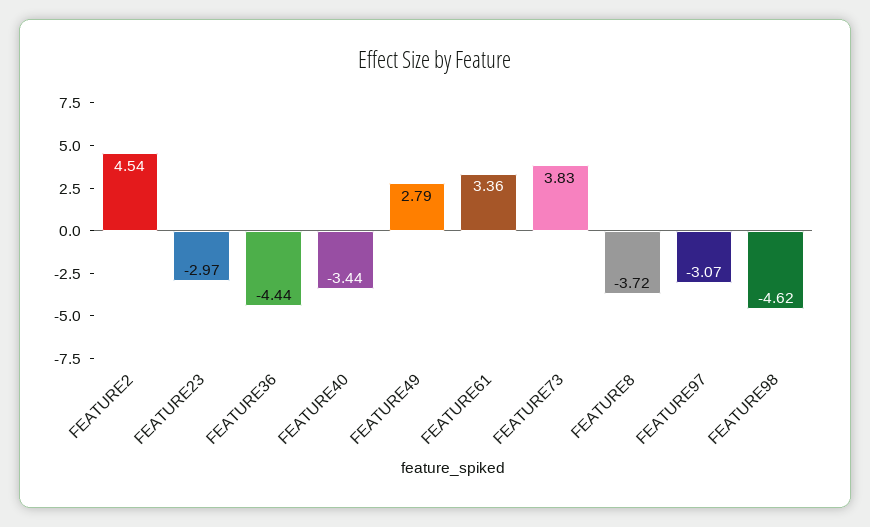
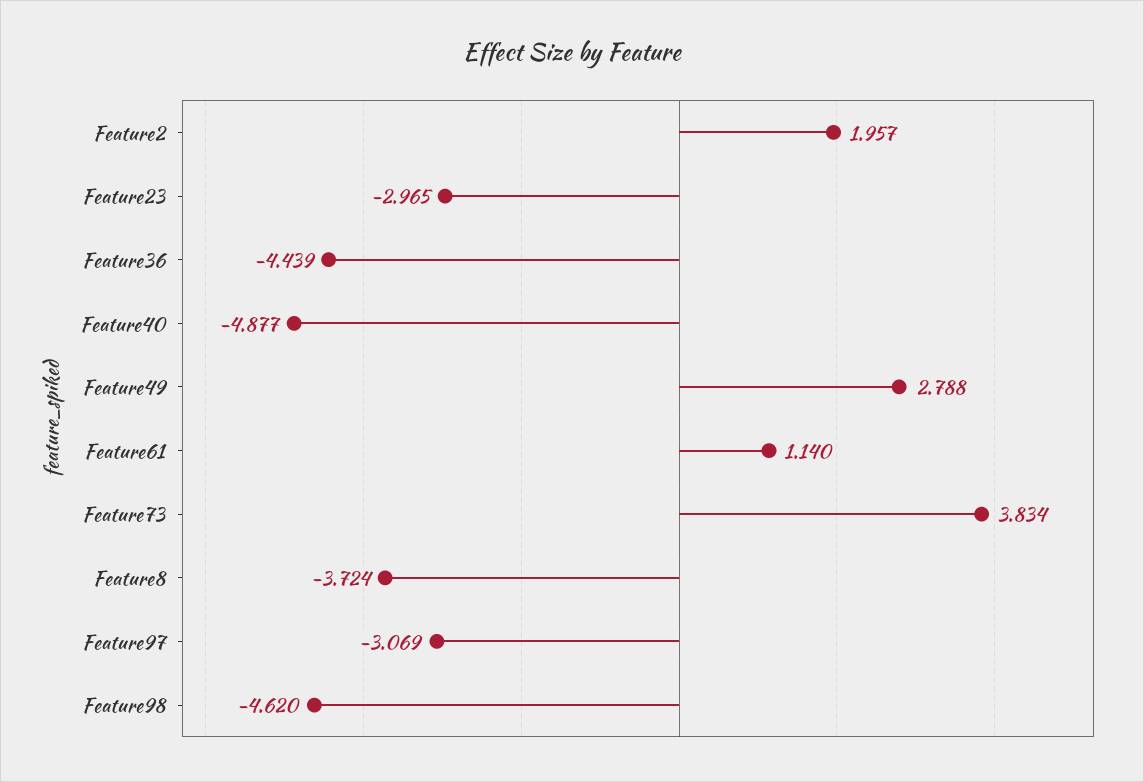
  {
-   "FEATURE2": 4.54,
+   "FEATURE2": 1.957,
    "FEATURE23": -2.965,
    "FEATURE36": -4.439,
-   "FEATURE40": -3.44,
+   "FEATURE40": -4.877,
    "FEATURE49": 2.788,
-   "FEATURE61": 3.36,
+   "FEATURE61": 1.14,
    "FEATURE73": 3.834,
    "FEATURE8": -3.724,
    "FEATURE97": -3.069,
    "FEATURE98": -4.62
  }

